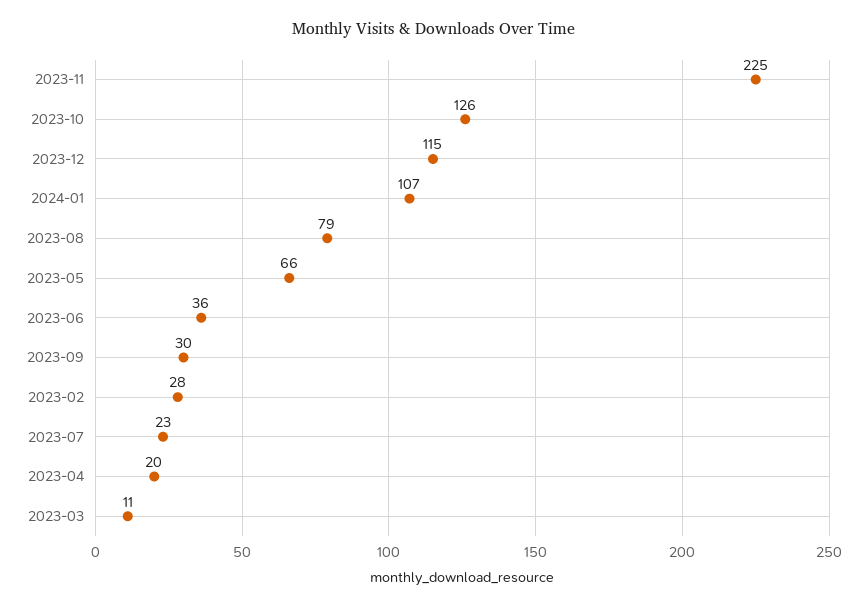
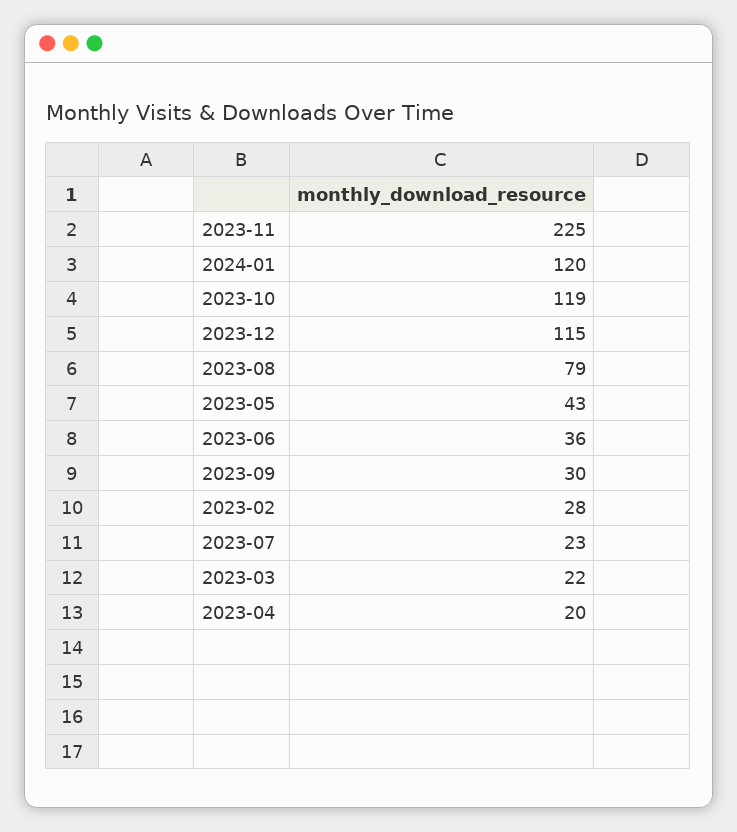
  {
    "2023-11": 225,
-   "2023-10": 126,
+   "2023-10": 119,
    "2023-12": 115,
-   "2024-01": 107,
+   "2024-01": 120,
    "2023-08": 79,
-   "2023-05": 66,
+   "2023-05": 43,
    "2023-06": 36,
    "2023-09": 30,
    "2023-02": 28,
    "2023-07": 23,
    "2023-04": 20,
-   "2023-03": 11
+   "2023-03": 22
  }

